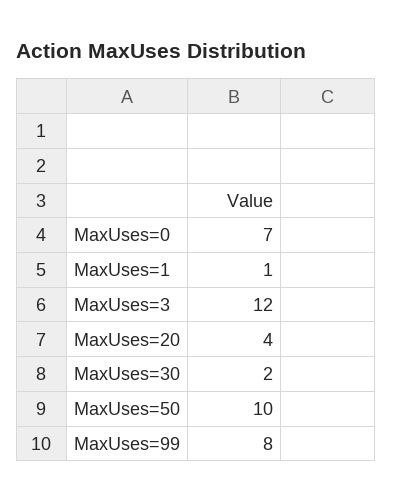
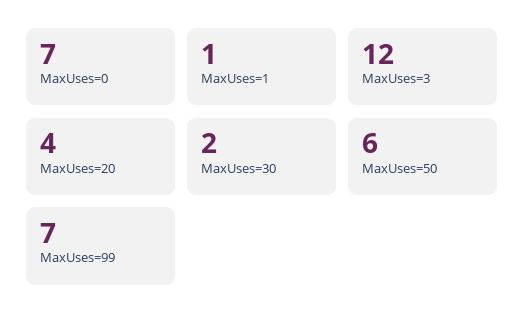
  {
    "MaxUses=0": 7,
    "MaxUses=1": 1,
    "MaxUses=3": 12,
    "MaxUses=20": 4,
    "MaxUses=30": 2,
-   "MaxUses=50": 10,
+   "MaxUses=50": 6,
-   "MaxUses=99": 8
+   "MaxUses=99": 7
  }

